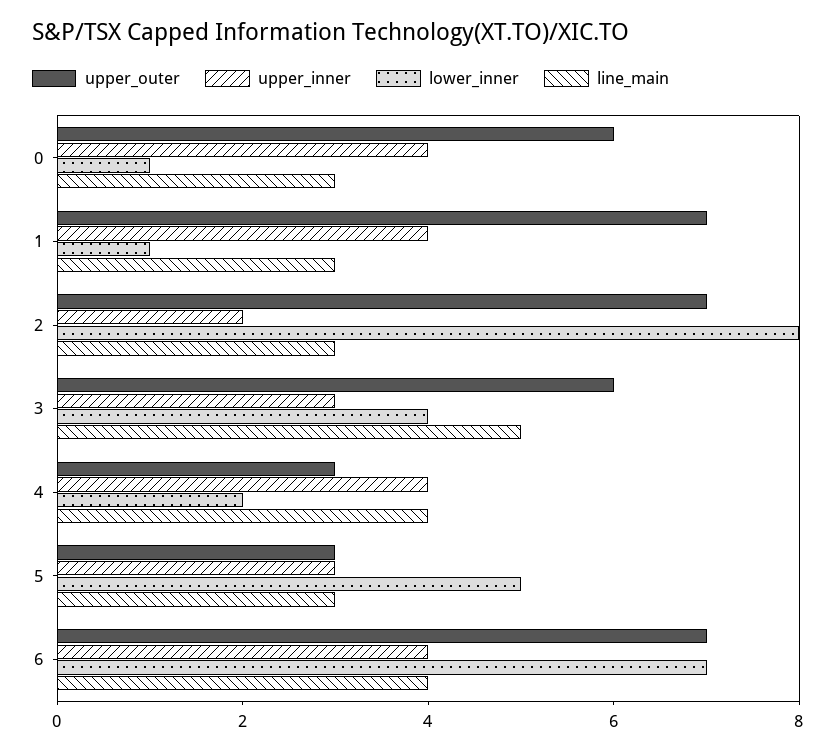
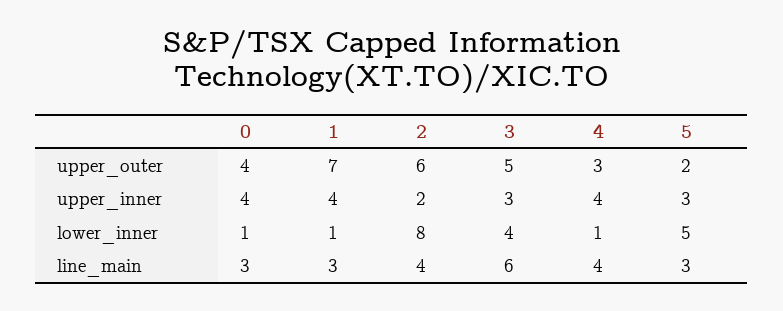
  {
    "upper_outer": {
-     "0": 6,
+     "0": 4,
      "1": 7,
-     "2": 7,
+     "2": 6,
-     "3": 6,
+     "3": 5,
      "4": 3,
-     "5": 3,
+     "5": 2
-     "6": 7
    },
    "upper_inner": {
      "0": 4,
      "1": 4,
      "2": 2,
      "3": 3,
      "4": 4,
-     "5": 3,
+     "5": 3
-     "6": 4
    },
    "lower_inner": {
      "0": 1,
      "1": 1,
      "2": 8,
      "3": 4,
-     "4": 2,
+     "4": 1,
-     "5": 5,
+     "5": 5
-     "6": 7
    },
    "line_main": {
      "0": 3,
      "1": 3,
-     "2": 3,
+     "2": 4,
-     "3": 5,
+     "3": 6,
      "4": 4,
-     "5": 3,
+     "5": 3
-     "6": 4
    }
  }

